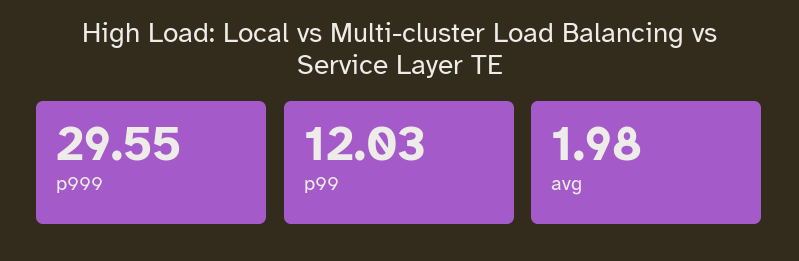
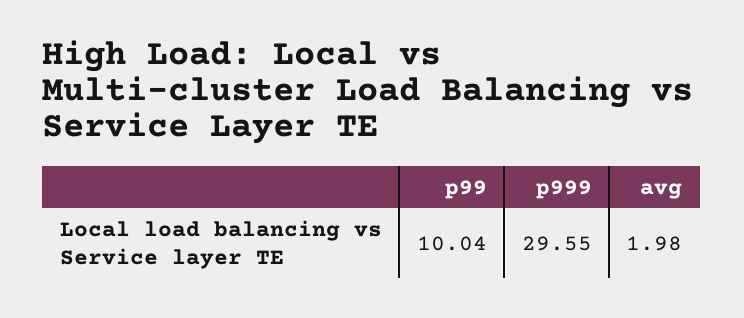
  {
    "p999": 29.55,
-   "p99": 12.03,
+   "p99": 10.04,
    "avg": 1.98
  }

